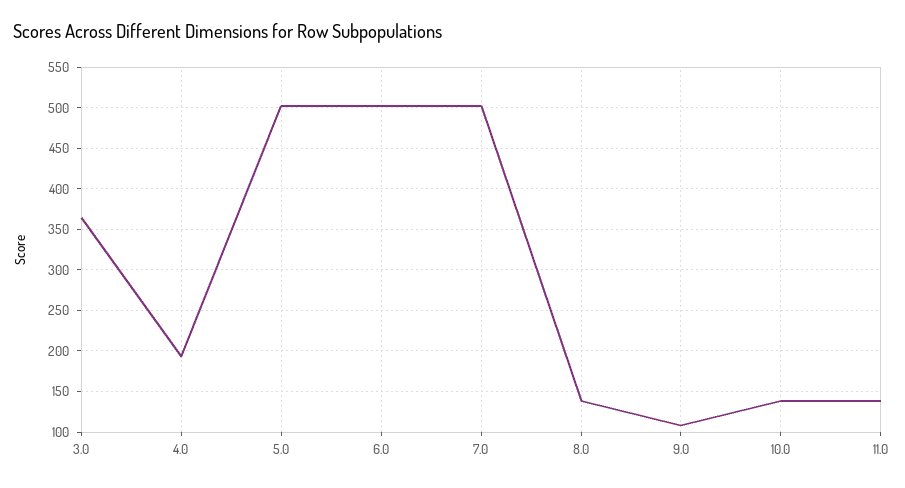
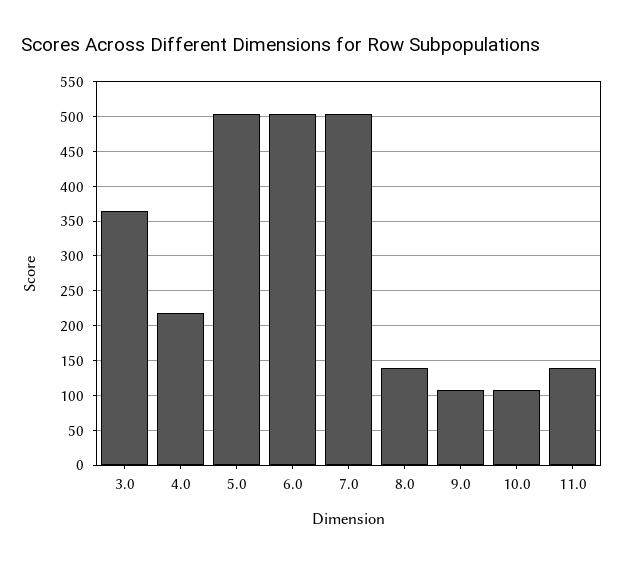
  {
    "3.0": 360,
-   "4.0": 190,
+   "4.0": 220,
    "5.0": 500,
    "6.0": 500,
    "7.0": 500,
    "8.0": 140,
    "9.0": 110,
-   "10.0": 140,
+   "10.0": 110,
    "11.0": 140
  }

